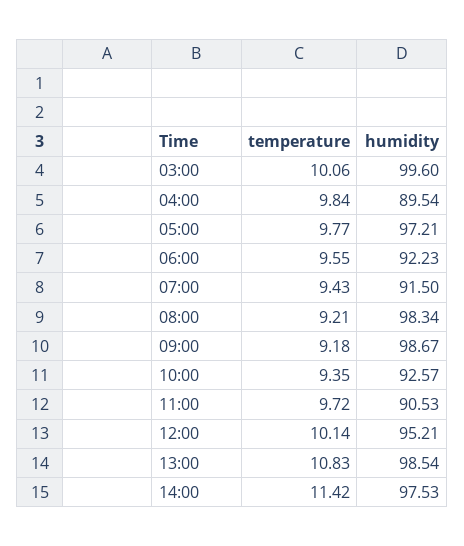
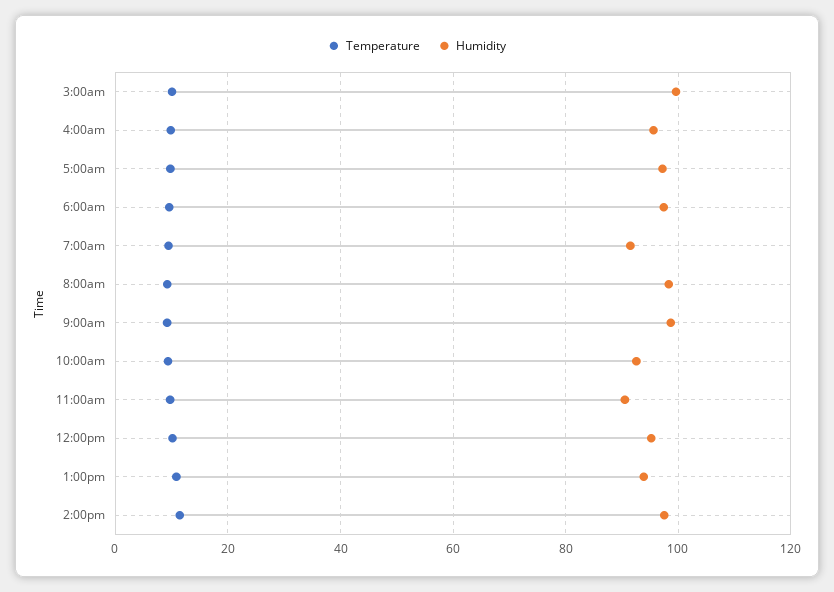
  {
    "temperature": {
      "03:00": 10.06,
      "04:00": 9.84,
      "05:00": 9.77,
      "06:00": 9.55,
      "07:00": 9.43,
      "08:00": 9.21,
      "09:00": 9.18,
      "10:00": 9.35,
      "11:00": 9.72,
      "12:00": 10.14,
      "13:00": 10.83,
      "14:00": 11.42
    },
    "humidity": {
      "03:00": 99.6,
-     "04:00": 89.54,
+     "04:00": 96,
      "05:00": 97.21,
-     "06:00": 92.23,
+     "06:00": 98,
      "07:00": 91.5,
      "08:00": 98.34,
      "09:00": 98.67,
      "10:00": 92.57,
      "11:00": 90.53,
      "12:00": 95.21,
-     "13:00": 98.54,
+     "13:00": 94,
      "14:00": 97.53
    }
  }

